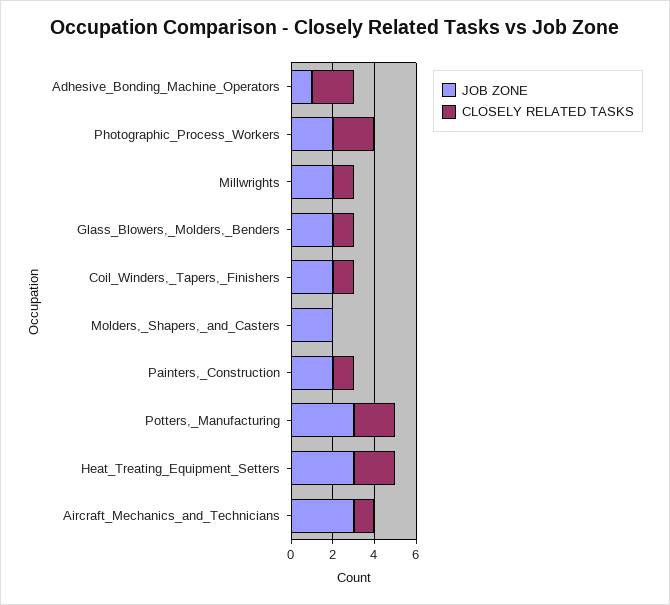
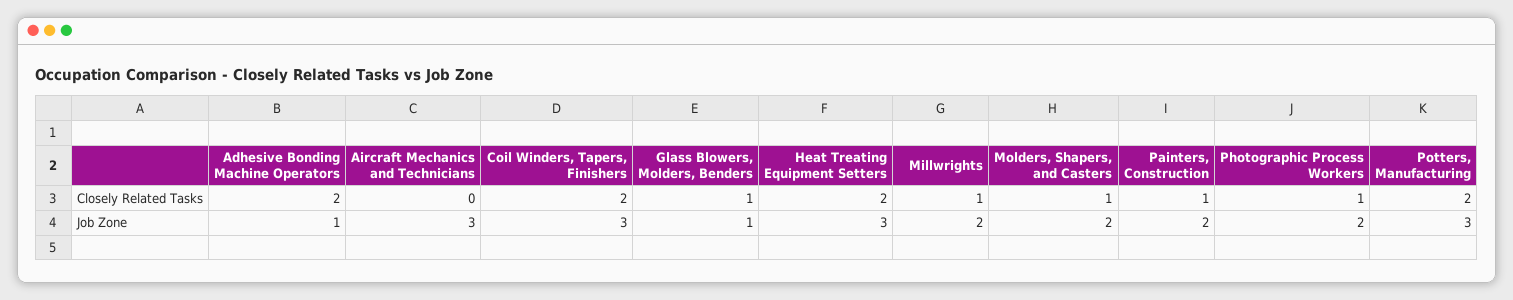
  {
    "JOB ZONE": {
      "Adhesive_Bonding_Machine_Operators": 1,
      "Photographic_Process_Workers": 2,
      "Millwrights": 2,
-     "Glass_Blowers,_Molders,_Benders": 2,
+     "Glass_Blowers,_Molders,_Benders": 1,
-     "Coil_Winders,_Tapers,_Finishers": 2,
+     "Coil_Winders,_Tapers,_Finishers": 3,
      "Molders,_Shapers,_and_Casters": 2,
      "Painters,_Construction": 2,
      "Potters,_Manufacturing": 3,
      "Heat_Treating_Equipment_Setters": 3,
      "Aircraft_Mechanics_and_Technicians": 3
    },
    "CLOSELY RELATED TASKS": {
      "Adhesive_Bonding_Machine_Operators": 2,
-     "Photographic_Process_Workers": 2,
+     "Photographic_Process_Workers": 1,
      "Millwrights": 1,
      "Glass_Blowers,_Molders,_Benders": 1,
-     "Coil_Winders,_Tapers,_Finishers": 1,
+     "Coil_Winders,_Tapers,_Finishers": 2,
-     "Molders,_Shapers,_and_Casters": 0,
+     "Molders,_Shapers,_and_Casters": 1,
      "Painters,_Construction": 1,
      "Potters,_Manufacturing": 2,
      "Heat_Treating_Equipment_Setters": 2,
-     "Aircraft_Mechanics_and_Technicians": 1
+     "Aircraft_Mechanics_and_Technicians": 0
    }
  }

